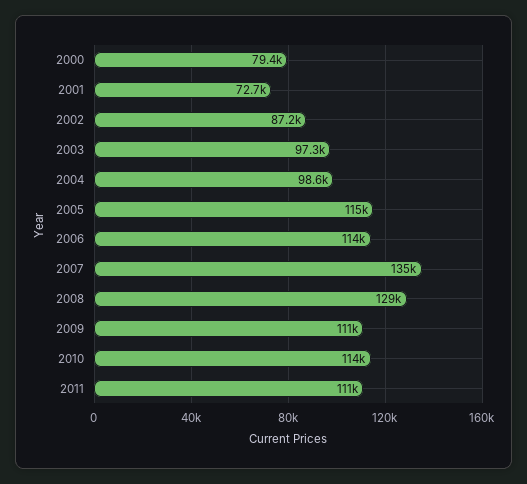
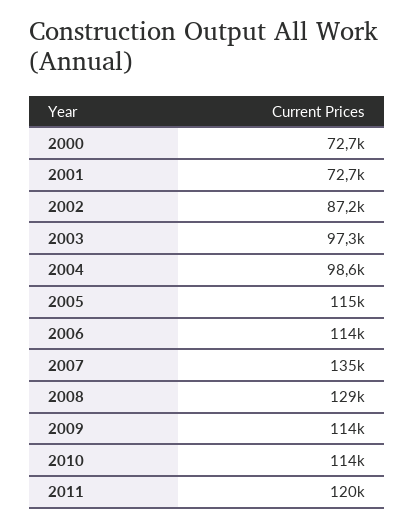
  {
-   "2000": 79400,
+   "2000": 72700,
    "2001": 72700,
    "2002": 87200,
    "2003": 97300,
    "2004": 98600,
    "2005": 115000,
    "2006": 114000,
    "2007": 135000,
    "2008": 129000,
-   "2009": 111000,
+   "2009": 114000,
    "2010": 114000,
-   "2011": 111000
+   "2011": 120000
  }

